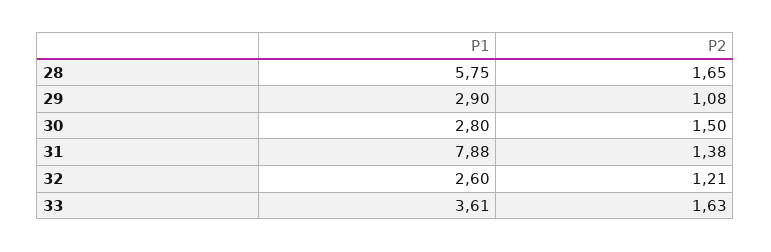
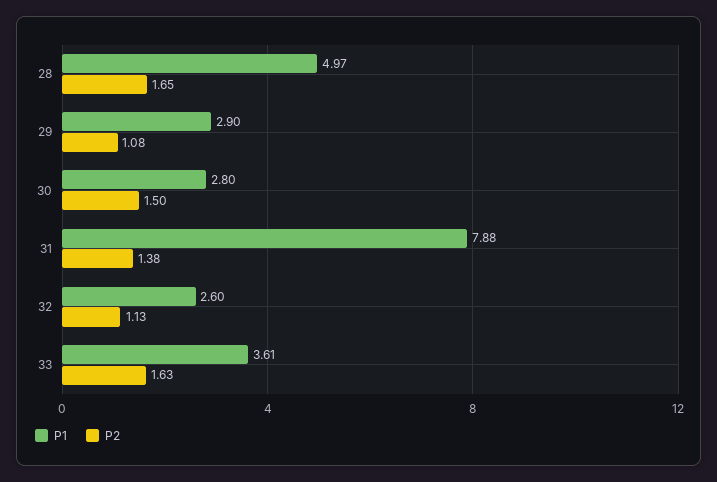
  {
    "P1": {
-     "28": 5.75,
+     "28": 4.97,
      "29": 2.9,
      "30": 2.8,
      "31": 7.88,
      "32": 2.6,
      "33": 3.61
    },
    "P2": {
      "28": 1.65,
      "29": 1.08,
      "30": 1.5,
      "31": 1.38,
-     "32": 1.21,
+     "32": 1.13,
      "33": 1.63
    }
  }

